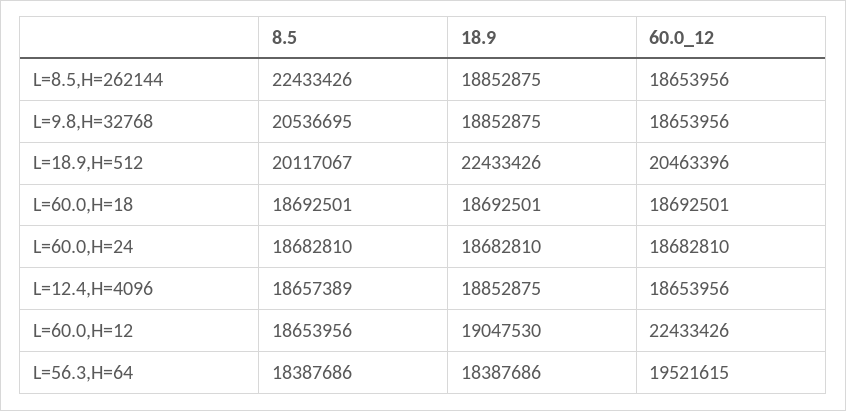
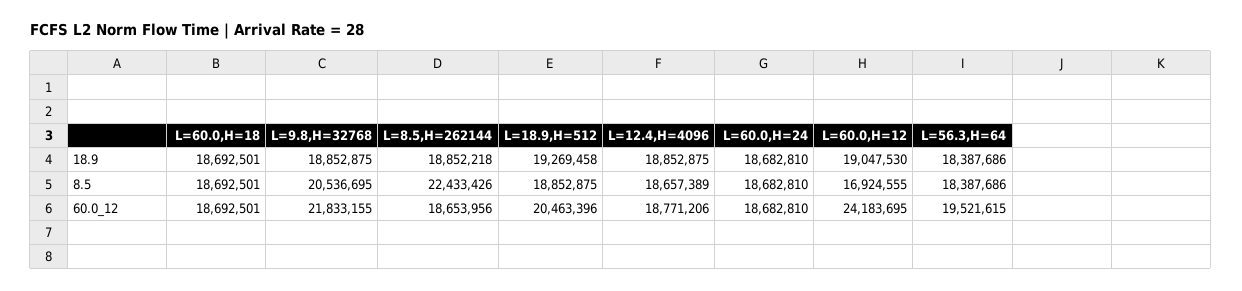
  {
    "8.5": {
      "L=8.5,H=262144": 22433426,
      "L=9.8,H=32768": 20536695,
-     "L=18.9,H=512": 20117067,
+     "L=18.9,H=512": 18852875,
      "L=60.0,H=18": 18692501,
      "L=60.0,H=24": 18682810,
      "L=12.4,H=4096": 18657389,
-     "L=60.0,H=12": 18653956,
+     "L=60.0,H=12": 16924555,
      "L=56.3,H=64": 18387686
    },
    "18.9": {
-     "L=8.5,H=262144": 18852875,
+     "L=8.5,H=262144": 18852218,
      "L=9.8,H=32768": 18852875,
-     "L=18.9,H=512": 22433426,
+     "L=18.9,H=512": 19269458,
      "L=60.0,H=18": 18692501,
      "L=60.0,H=24": 18682810,
      "L=12.4,H=4096": 18852875,
      "L=60.0,H=12": 19047530,
      "L=56.3,H=64": 18387686
    },
    "60.0_12": {
      "L=8.5,H=262144": 18653956,
-     "L=9.8,H=32768": 18653956,
+     "L=9.8,H=32768": 21833155,
      "L=18.9,H=512": 20463396,
      "L=60.0,H=18": 18692501,
      "L=60.0,H=24": 18682810,
-     "L=12.4,H=4096": 18653956,
+     "L=12.4,H=4096": 18771206,
-     "L=60.0,H=12": 22433426,
+     "L=60.0,H=12": 24183695,
      "L=56.3,H=64": 19521615
    }
  }

